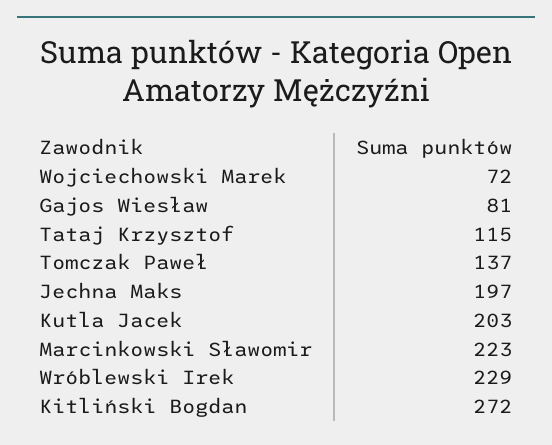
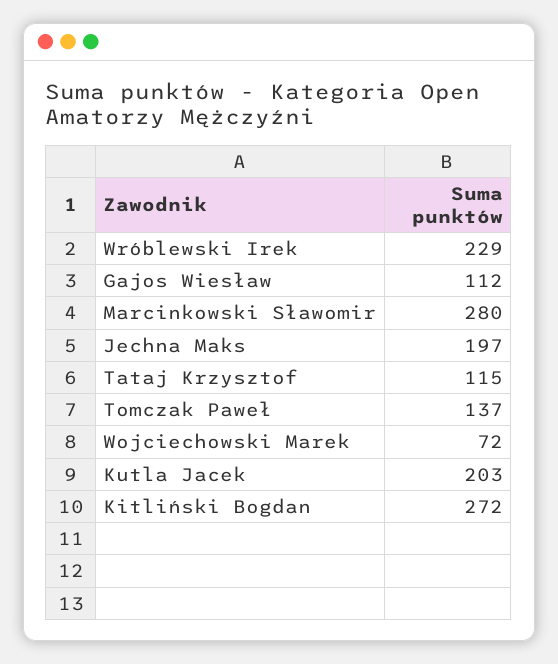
  {
    "Wojciechowski Marek": 72,
-   "Gajos Wiesław": 81,
+   "Gajos Wiesław": 112,
    "Tataj Krzysztof": 115,
    "Tomczak Paweł": 137,
    "Jechna Maks": 197,
    "Kutla Jacek": 203,
-   "Marcinkowski Sławomir": 223,
+   "Marcinkowski Sławomir": 280,
    "Wróblewski Irek": 229,
    "Kitliński Bogdan": 272
  }

